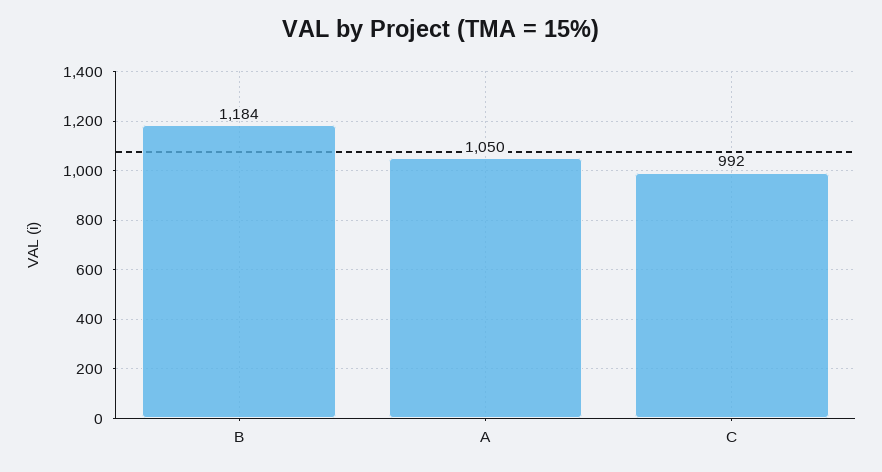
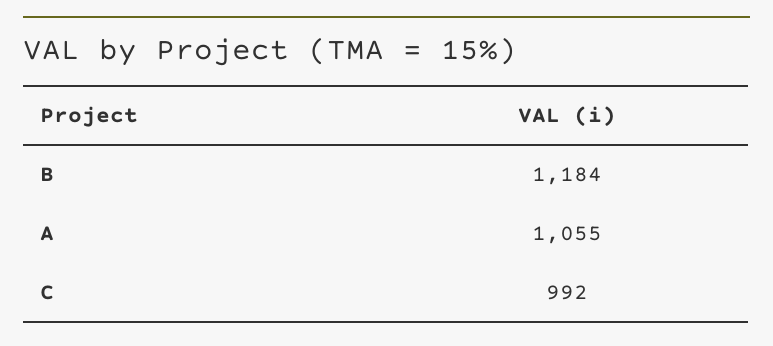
  {
    "B": 1184,
-   "A": 1050,
+   "A": 1055,
    "C": 992
  }

